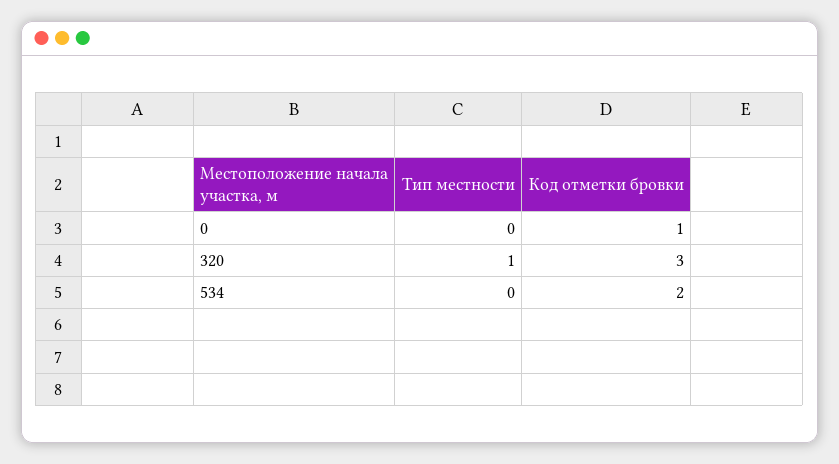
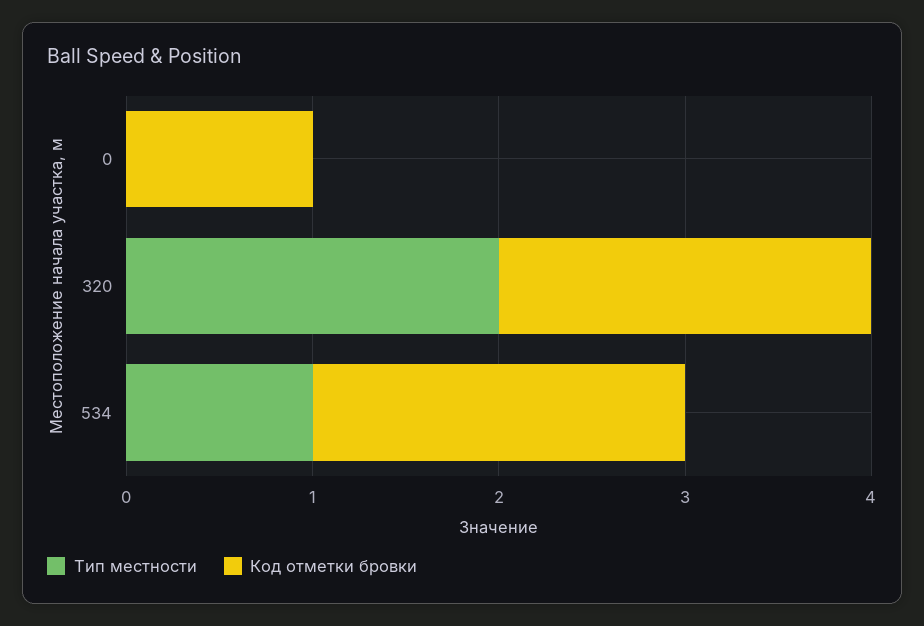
  {
    "Тип местности": {
      "0": 0,
-     "320": 1,
+     "320": 2,
-     "534": 0
+     "534": 1
    },
    "Код отметки бровки": {
      "0": 1,
-     "320": 3,
+     "320": 2,
      "534": 2
    }
  }

